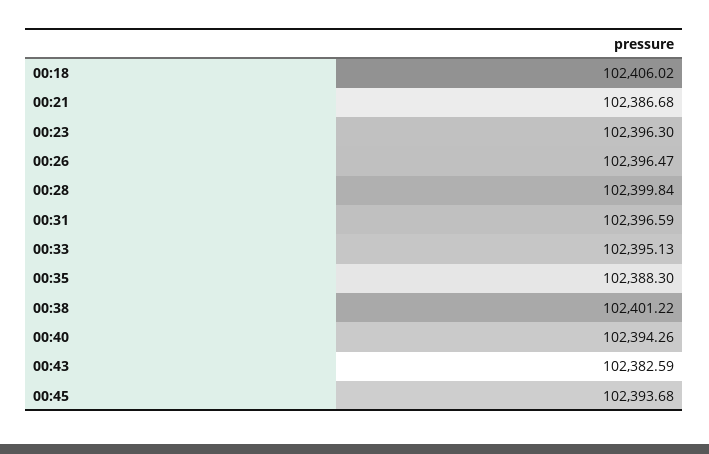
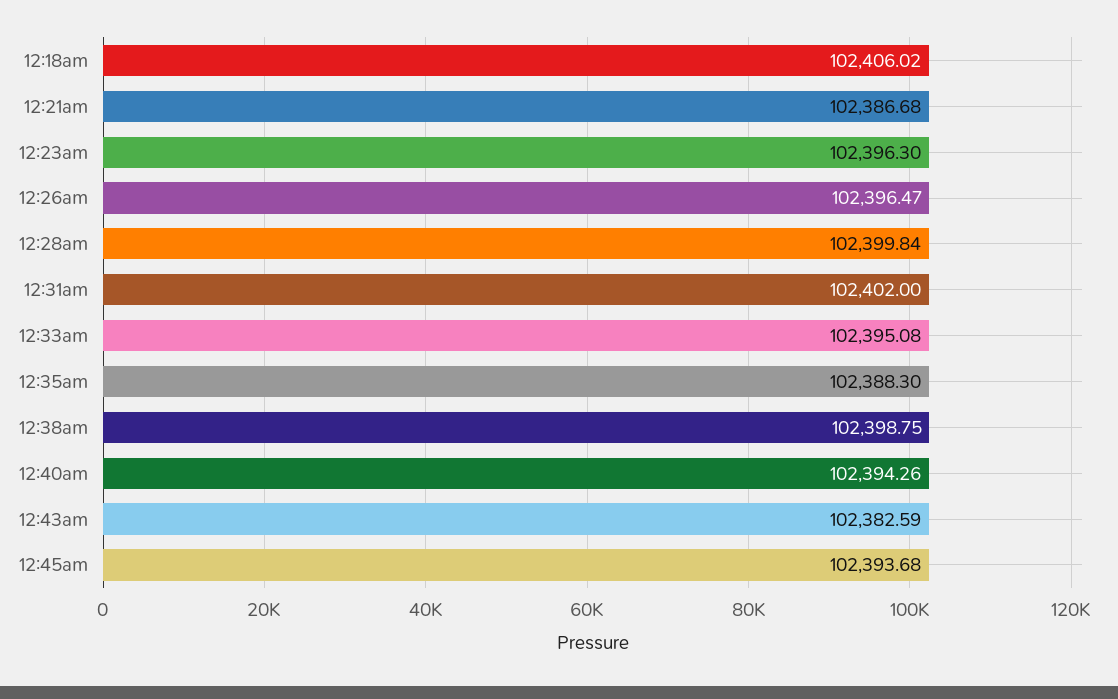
  {
    "00:18": 102406.02,
    "00:21": 102386.68,
    "00:23": 102396.3,
    "00:26": 102396.47,
    "00:28": 102399.84,
-   "00:31": 102396.59,
+   "00:31": 102402,
-   "00:33": 102395.13,
+   "00:33": 102395.08,
    "00:35": 102388.3,
-   "00:38": 102401.22,
+   "00:38": 102398.75,
    "00:40": 102394.26,
    "00:43": 102382.59,
    "00:45": 102393.68
  }

